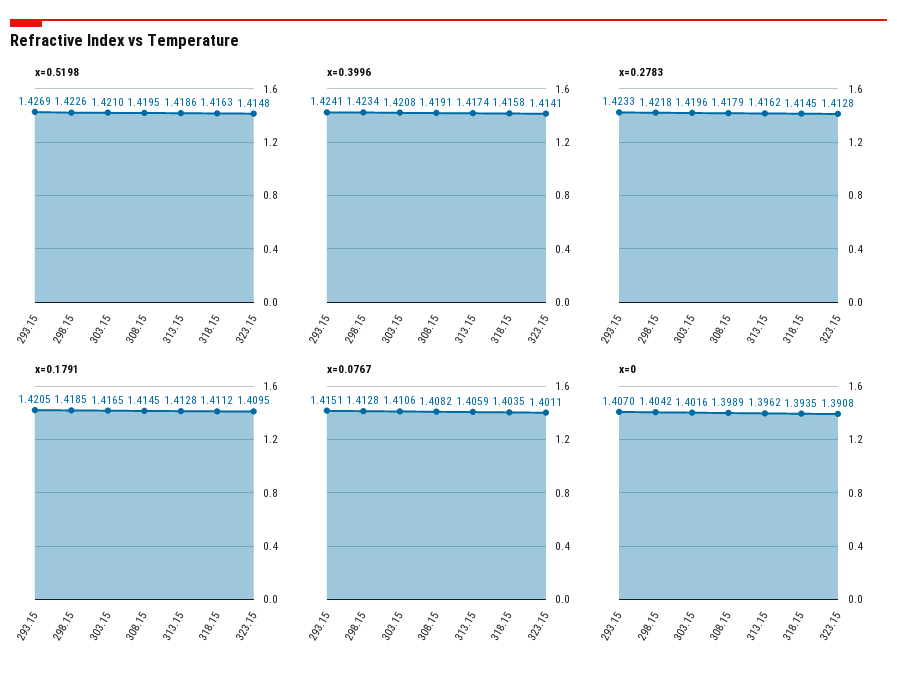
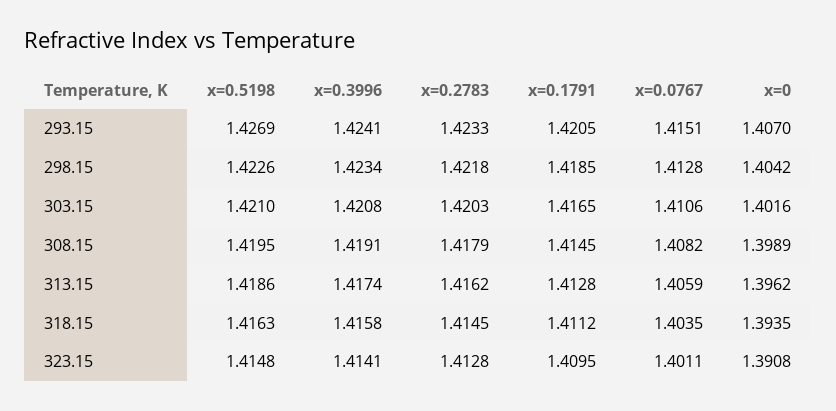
  {
    "x=0.5198": {
      "293.15": 1.4269,
      "298.15": 1.4226,
      "303.15": 1.421,
      "308.15": 1.4195,
      "313.15": 1.4186,
      "318.15": 1.4163,
      "323.15": 1.4148
    },
    "x=0.3996": {
      "293.15": 1.4241,
      "298.15": 1.4234,
      "303.15": 1.4208,
      "308.15": 1.4191,
      "313.15": 1.4174,
      "318.15": 1.4158,
      "323.15": 1.4141
    },
    "x=0.2783": {
      "293.15": 1.4233,
      "298.15": 1.4218,
-     "303.15": 1.4196,
+     "303.15": 1.4203,
      "308.15": 1.4179,
      "313.15": 1.4162,
      "318.15": 1.4145,
      "323.15": 1.4128
    },
    "x=0.1791": {
      "293.15": 1.4205,
      "298.15": 1.4185,
      "303.15": 1.4165,
      "308.15": 1.4145,
      "313.15": 1.4128,
      "318.15": 1.4112,
      "323.15": 1.4095
    },
    "x=0.0767": {
      "293.15": 1.4151,
      "298.15": 1.4128,
      "303.15": 1.4106,
      "308.15": 1.4082,
      "313.15": 1.4059,
      "318.15": 1.4035,
      "323.15": 1.4011
    },
    "x=0": {
      "293.15": 1.407,
      "298.15": 1.4042,
      "303.15": 1.4016,
      "308.15": 1.3989,
      "313.15": 1.3962,
      "318.15": 1.3935,
      "323.15": 1.3908
    }
  }

